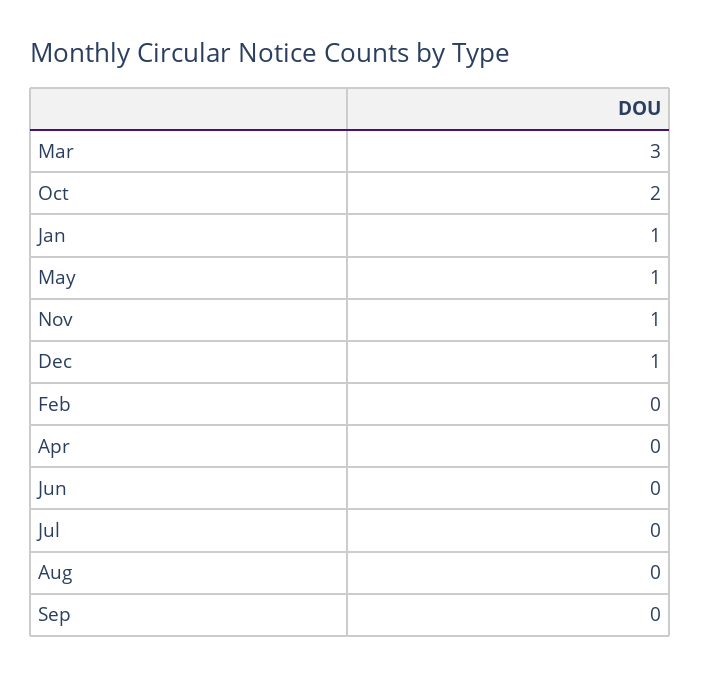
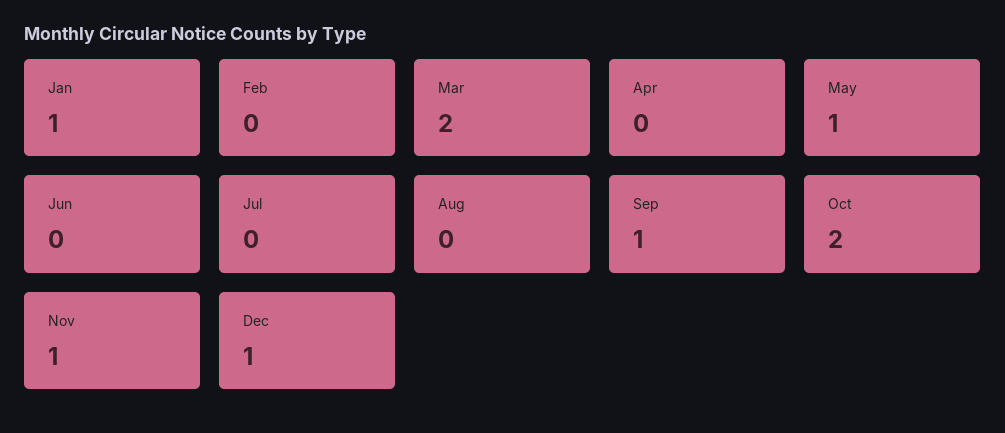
  {
-   "Mar": 3,
+   "Mar": 2,
    "Oct": 2,
    "Jan": 1,
    "May": 1,
    "Nov": 1,
    "Dec": 1,
    "Feb": 0,
    "Apr": 0,
    "Jun": 0,
    "Jul": 0,
    "Aug": 0,
-   "Sep": 0
+   "Sep": 1
  }

